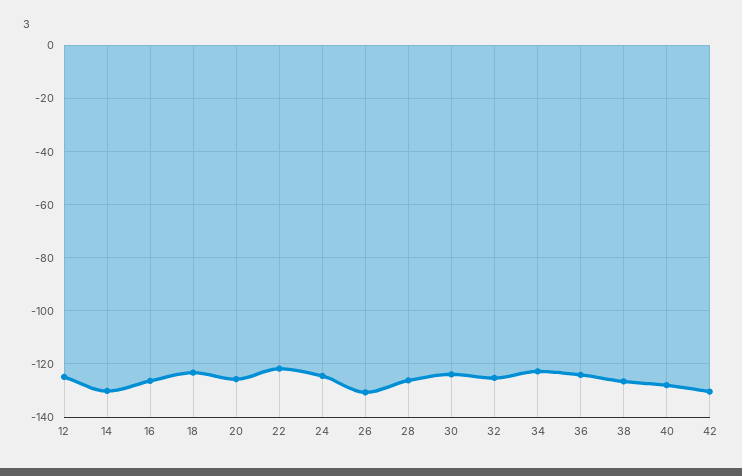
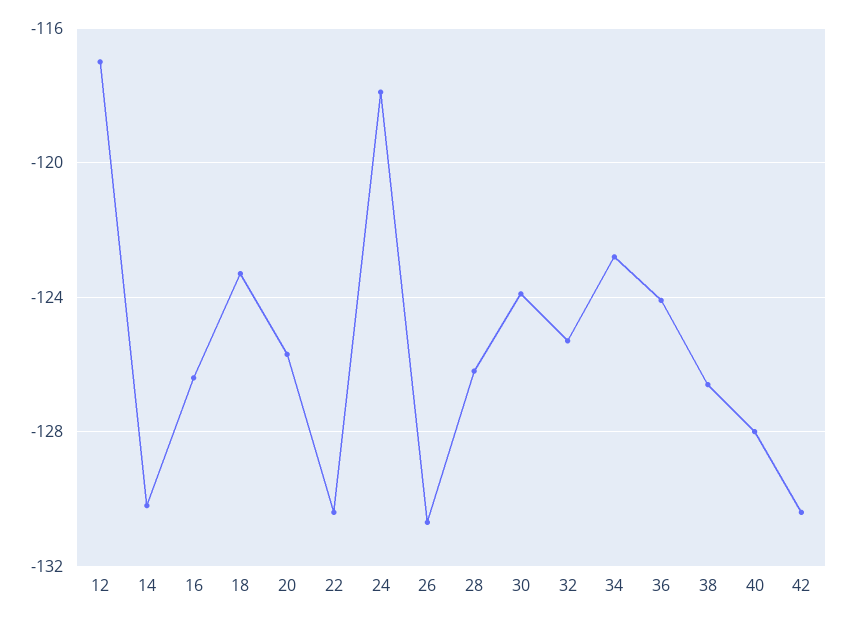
  {
-   "12": -125,
+   "12": -117,
    "14": -130,
    "16": -126.5,
    "18": -123.5,
    "20": -125.5,
-   "22": -122.5,
+   "22": -130.5,
-   "24": -125,
+   "24": -118,
    "26": -130.5,
    "28": -126,
    "30": -124,
    "32": -125.5,
    "34": -123,
    "36": -124,
    "38": -126.5,
    "40": -128,
    "42": -130.5
  }

